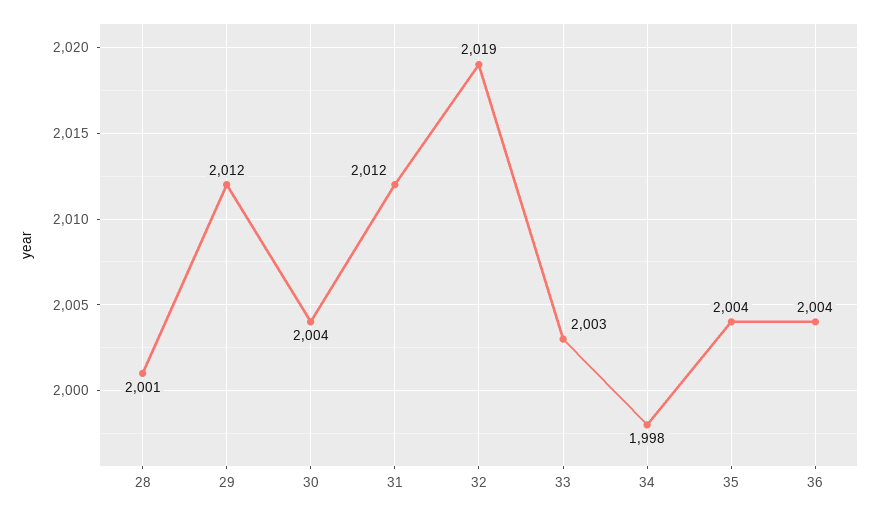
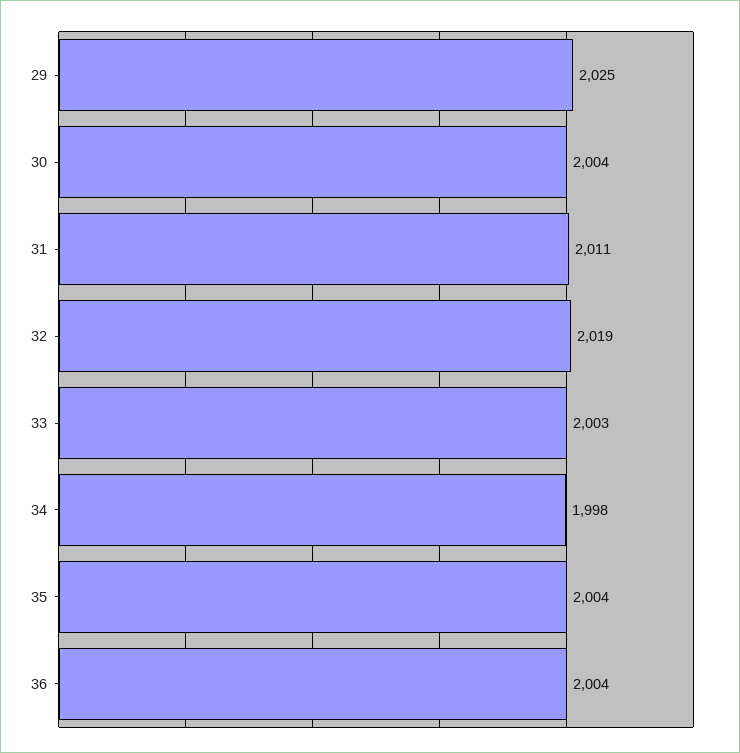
  {
-   "28": 2001,
-   "29": 2012,
+   "29": 2025,
    "30": 2004,
-   "31": 2012,
+   "31": 2011,
    "32": 2019,
    "33": 2003,
    "34": 1998,
    "35": 2004,
    "36": 2004
  }

